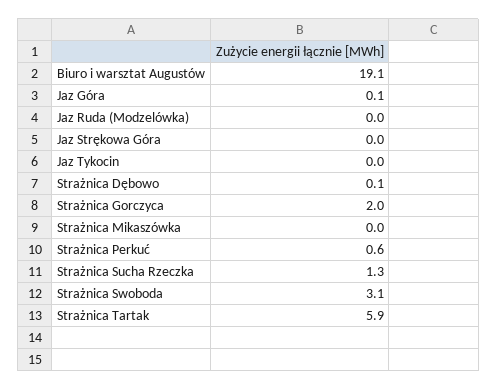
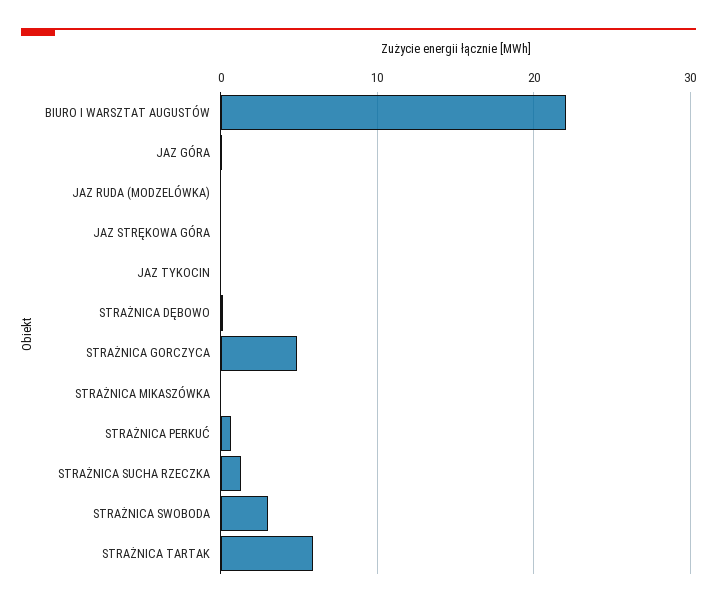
  {
-   "Biuro i warsztat Augustów": 19.1,
+   "Biuro i warsztat Augustów": 22,
    "Jaz Góra": 0.1,
    "Jaz Ruda (Modzelówka)": 0,
    "Jaz Strękowa Góra": 0,
    "Jaz Tykocin": 0,
    "Strażnica Dębowo": 0.1,
-   "Strażnica Gorczyca": 2,
+   "Strażnica Gorczyca": 5,
    "Strażnica Mikaszówka": 0,
    "Strażnica Perkuć": 0.6,
    "Strażnica Sucha Rzeczka": 1.3,
    "Strażnica Swoboda": 3.1,
    "Strażnica Tartak": 5.9
  }

